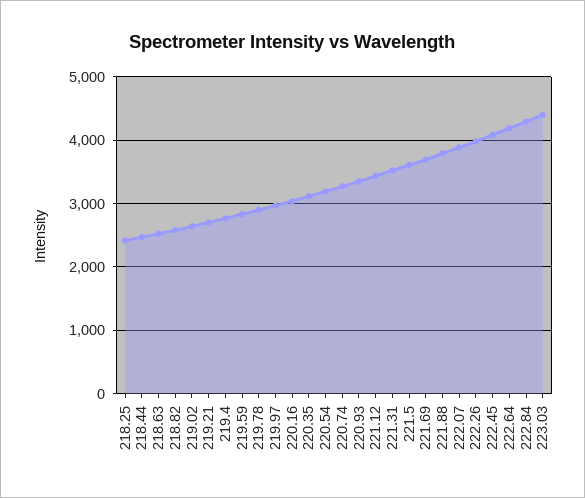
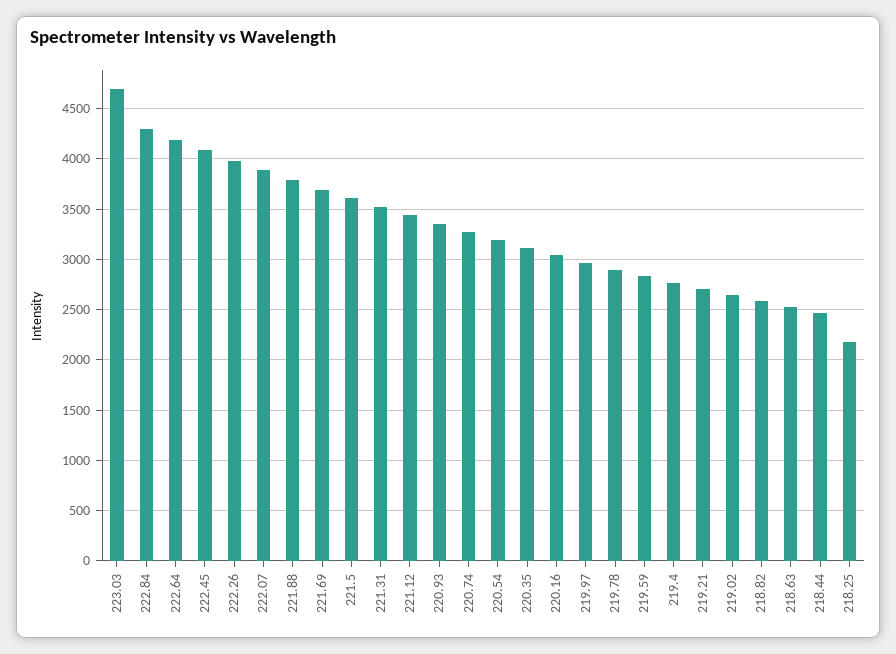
  {
-   "218.25": 2400,
+   "218.25": 2200,
    "218.44": 2500,
    "218.63": 2500,
    "218.82": 2600,
    "219.02": 2600,
    "219.21": 2700,
    "219.4": 2800,
    "219.59": 2800,
    "219.78": 2900,
    "219.97": 3000,
    "220.16": 3000,
    "220.35": 3100,
    "220.54": 3200,
    "220.74": 3300,
    "220.93": 3400,
    "221.12": 3400,
    "221.31": 3500,
    "221.5": 3600,
    "221.69": 3700,
    "221.88": 3800,
    "222.07": 3900,
    "222.26": 4000,
    "222.45": 4100,
    "222.64": 4200,
    "222.84": 4300,
-   "223.03": 4400
+   "223.03": 4700
  }

